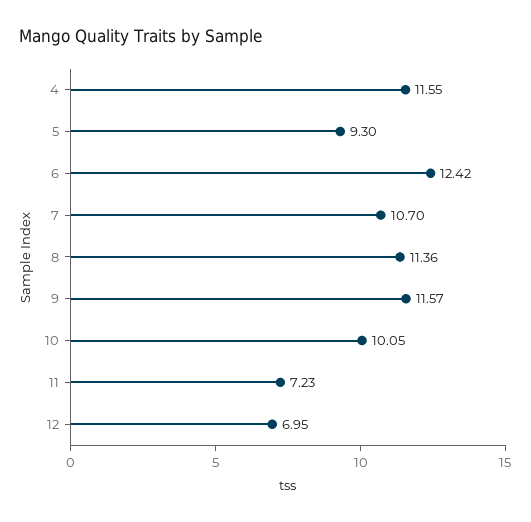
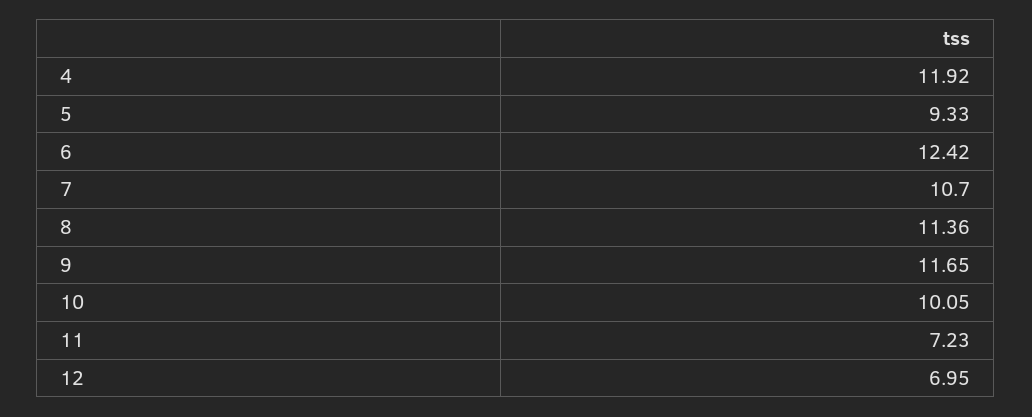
  {
-   "4": 11.55,
+   "4": 11.92,
-   "5": 9.3,
+   "5": 9.33,
    "6": 12.42,
    "7": 10.7,
    "8": 11.36,
-   "9": 11.57,
+   "9": 11.65,
    "10": 10.05,
    "11": 7.23,
    "12": 6.95
  }

